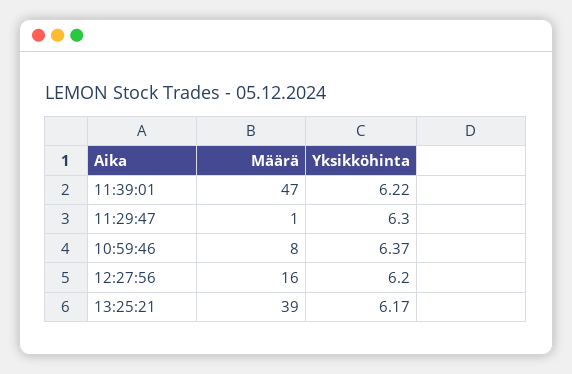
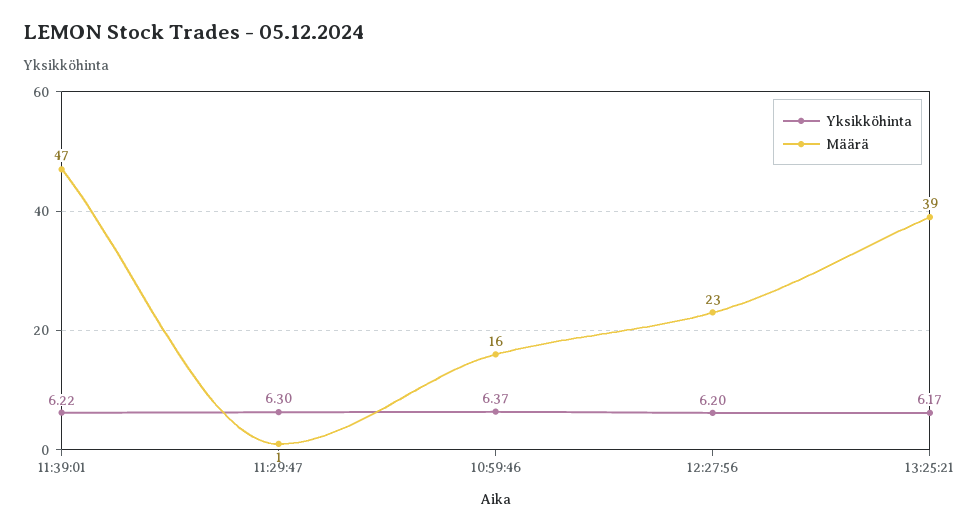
  {
    "Määrä": {
      "11:39:01": 47,
      "11:29:47": 1,
-     "10:59:46": 8,
+     "10:59:46": 16,
-     "12:27:56": 16,
+     "12:27:56": 23,
      "13:25:21": 39
    },
    "Yksikköhinta": {
      "11:39:01": 6.22,
      "11:29:47": 6.3,
      "10:59:46": 6.37,
      "12:27:56": 6.2,
      "13:25:21": 6.17
    }
  }

